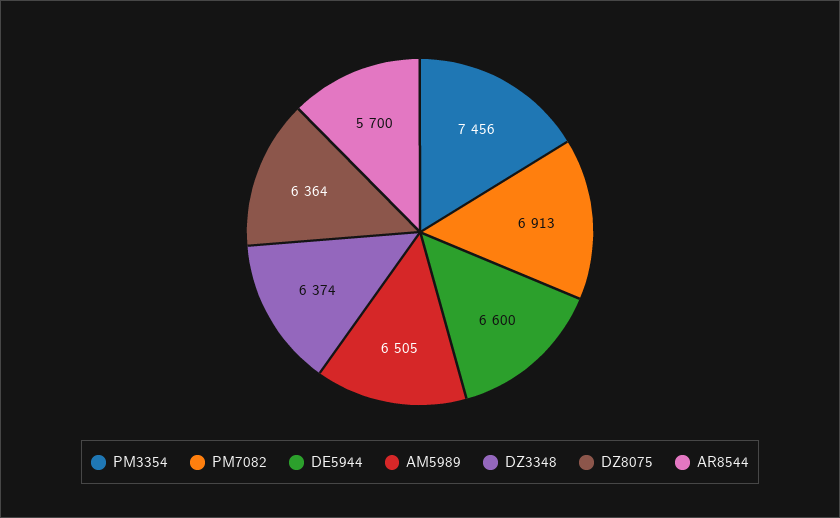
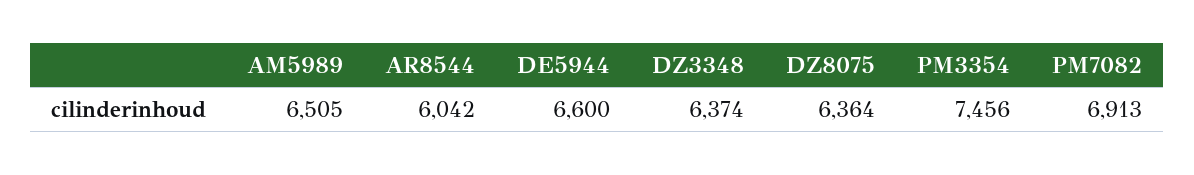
  {
    "PM3354": 7456,
    "PM7082": 6913,
    "DE5944": 6600,
    "AM5989": 6505,
    "DZ3348": 6374,
    "DZ8075": 6364,
-   "AR8544": 5700
+   "AR8544": 6042
  }

